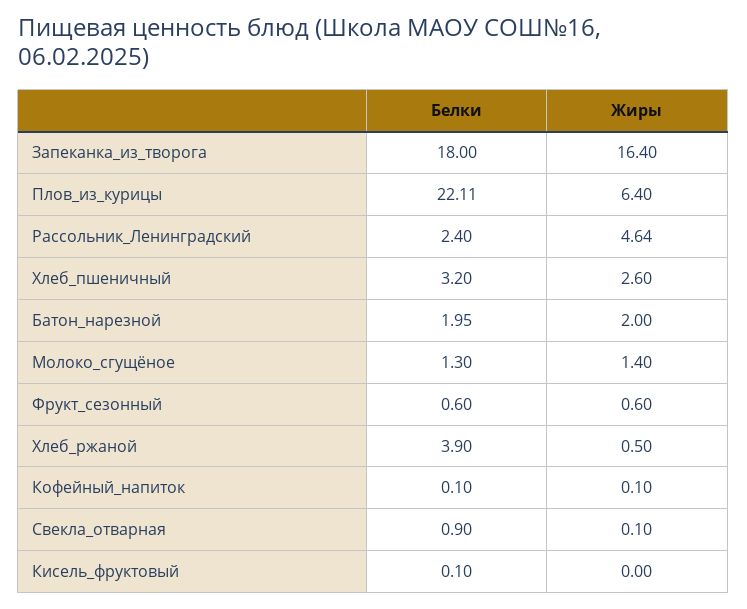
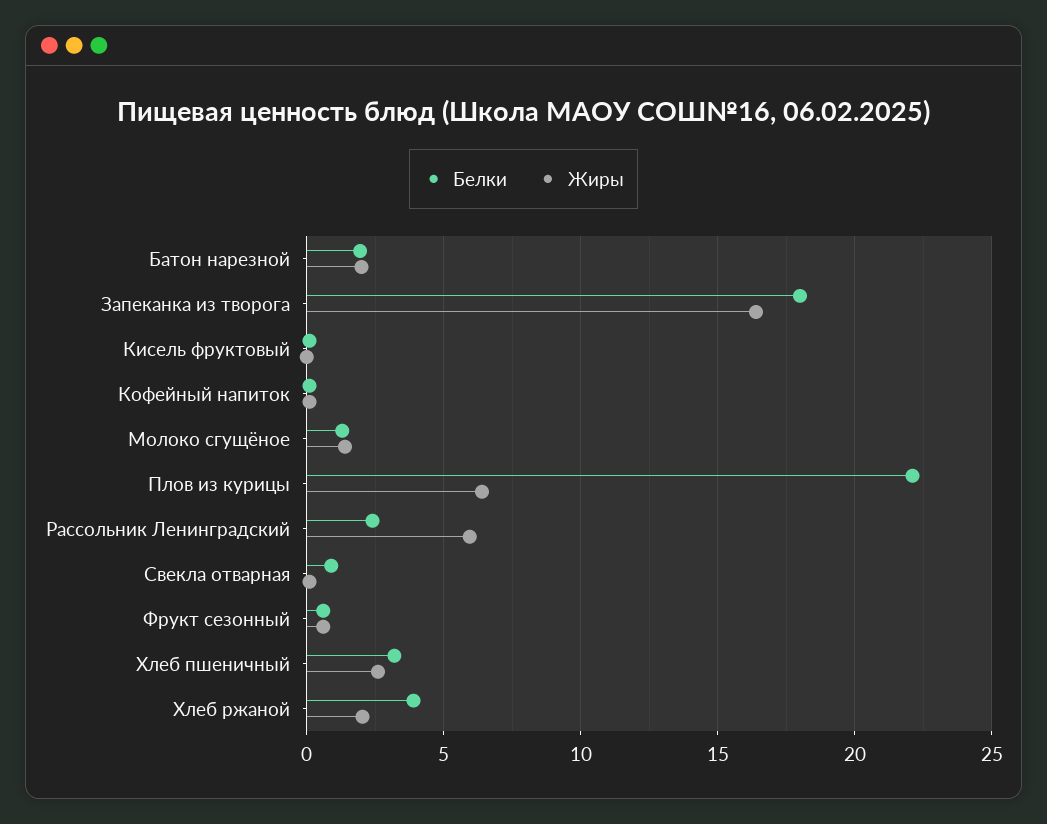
  {
    "Белки": {
      "Запеканка_из_творога": 18,
      "Плов_из_курицы": 22.11,
      "Рассольник_Ленинградский": 2.4,
      "Хлеб_пшеничный": 3.2,
      "Батон_нарезной": 1.95,
      "Молоко_сгущёное": 1.3,
      "Фрукт_сезонный": 0.6,
      "Хлеб_ржаной": 3.9,
      "Кофейный_напиток": 0.1,
      "Свекла_отварная": 0.9,
      "Кисель_фруктовый": 0.1
    },
    "Жиры": {
      "Запеканка_из_творога": 16.4,
      "Плов_из_курицы": 6.4,
-     "Рассольник_Ленинградский": 4.64,
+     "Рассольник_Ленинградский": 6,
      "Хлеб_пшеничный": 2.6,
      "Батон_нарезной": 2,
      "Молоко_сгущёное": 1.4,
      "Фрукт_сезонный": 0.6,
-     "Хлеб_ржаной": 0.5,
+     "Хлеб_ржаной": 2,
      "Кофейный_напиток": 0.1,
      "Свекла_отварная": 0.1,
      "Кисель_фруктовый": 0
    }
  }

